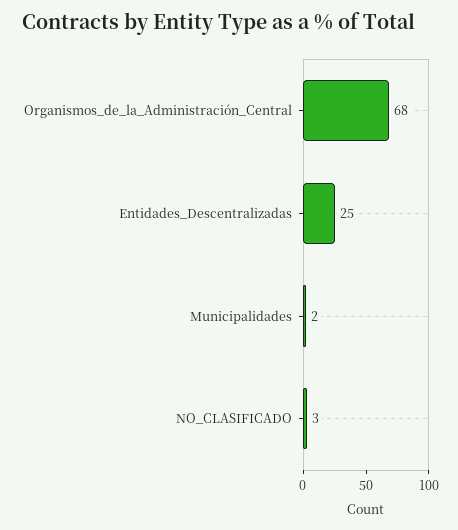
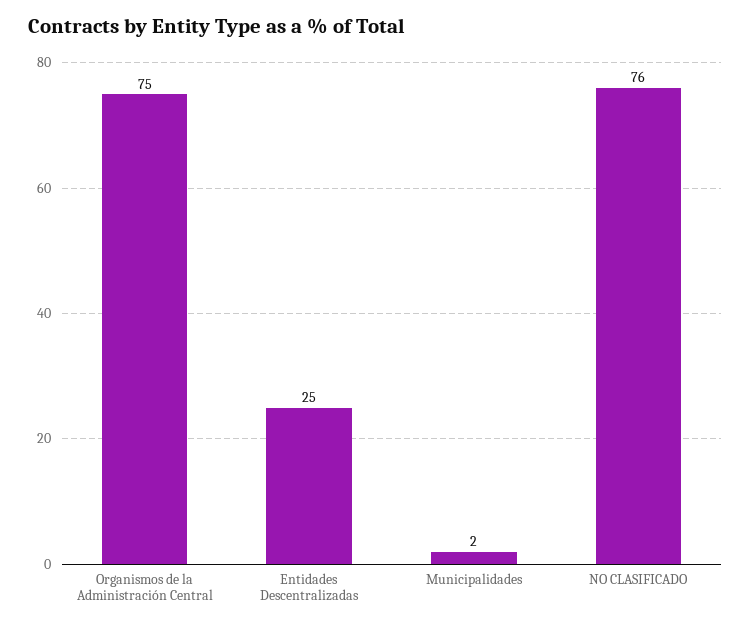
  {
-   "Organismos_de_la_Administración_Central": 68,
+   "Organismos_de_la_Administración_Central": 75,
    "Entidades_Descentralizadas": 25,
    "Municipalidades": 2,
-   "NO_CLASIFICADO": 3
+   "NO_CLASIFICADO": 76
  }

